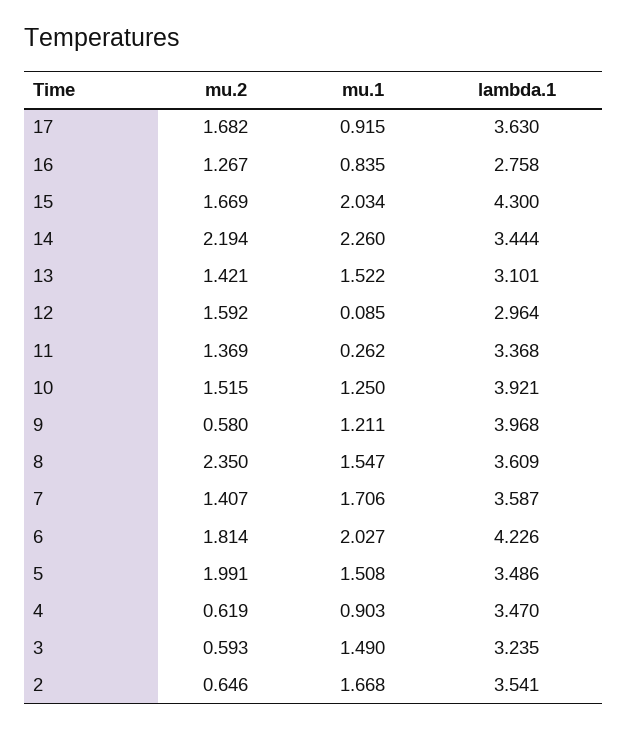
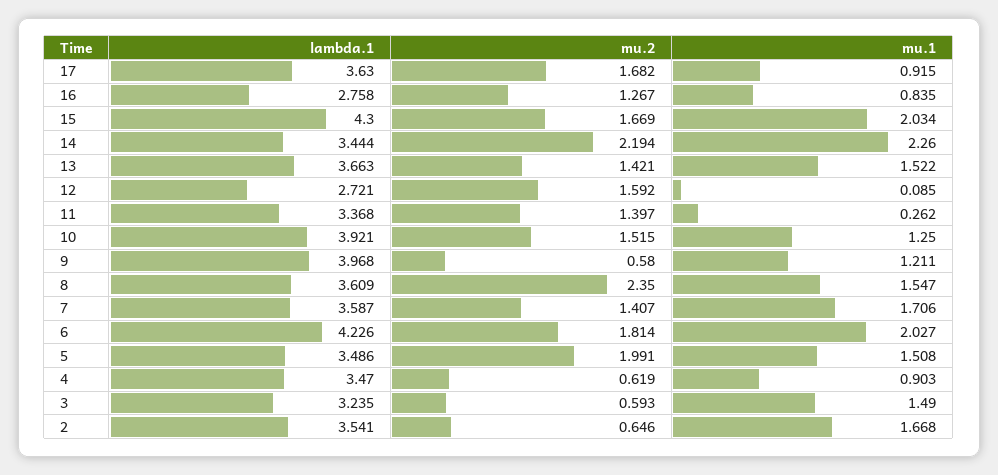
  {
    "mu.2": {
      "17": 1.682,
      "16": 1.267,
      "15": 1.669,
      "14": 2.194,
      "13": 1.421,
      "12": 1.592,
-     "11": 1.369,
+     "11": 1.397,
      "10": 1.515,
      "9": 0.58,
      "8": 2.35,
      "7": 1.407,
      "6": 1.814,
      "5": 1.991,
      "4": 0.619,
      "3": 0.593,
      "2": 0.646
    },
    "mu.1": {
      "17": 0.915,
      "16": 0.835,
      "15": 2.034,
      "14": 2.26,
      "13": 1.522,
      "12": 0.085,
      "11": 0.262,
      "10": 1.25,
      "9": 1.211,
      "8": 1.547,
      "7": 1.706,
      "6": 2.027,
      "5": 1.508,
      "4": 0.903,
      "3": 1.49,
      "2": 1.668
    },
    "lambda.1": {
      "17": 3.63,
      "16": 2.758,
      "15": 4.3,
      "14": 3.444,
-     "13": 3.101,
+     "13": 3.663,
-     "12": 2.964,
+     "12": 2.721,
      "11": 3.368,
      "10": 3.921,
      "9": 3.968,
      "8": 3.609,
      "7": 3.587,
      "6": 4.226,
      "5": 3.486,
      "4": 3.47,
      "3": 3.235,
      "2": 3.541
    }
  }

